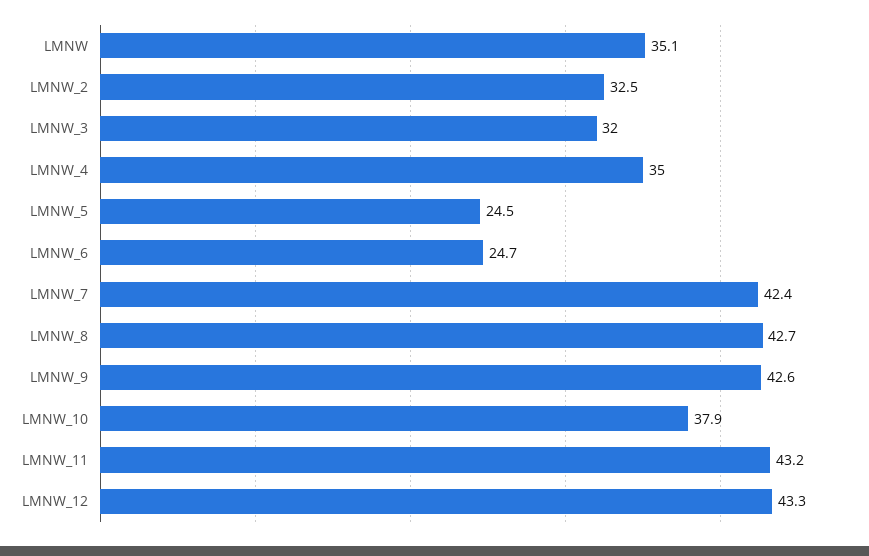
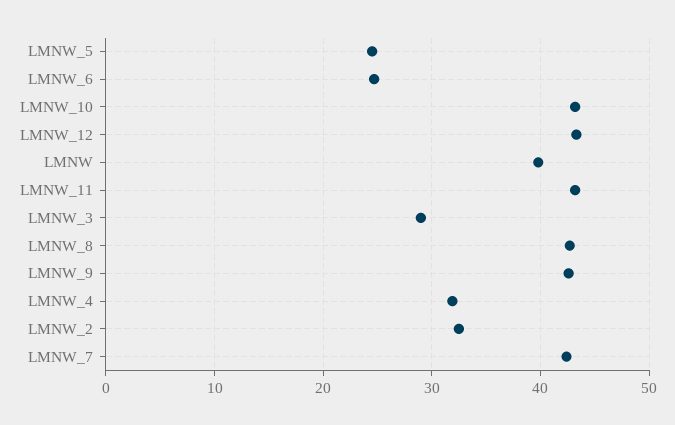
  {
-   "LMNW": 35.1,
+   "LMNW": 40,
    "LMNW_2": 32.5,
-   "LMNW_3": 32,
+   "LMNW_3": 29,
-   "LMNW_4": 35,
+   "LMNW_4": 32,
    "LMNW_5": 24.5,
    "LMNW_6": 24.7,
    "LMNW_7": 42.4,
    "LMNW_8": 42.7,
    "LMNW_9": 42.6,
-   "LMNW_10": 37.9,
+   "LMNW_10": 43,
    "LMNW_11": 43.2,
    "LMNW_12": 43.3
  }

